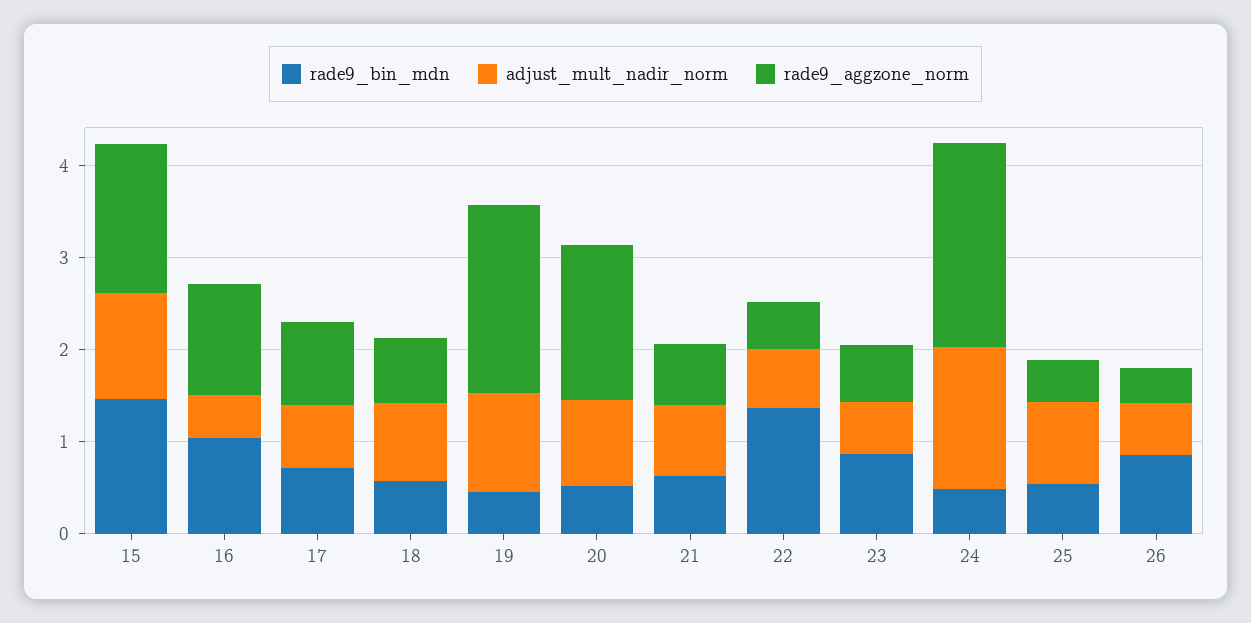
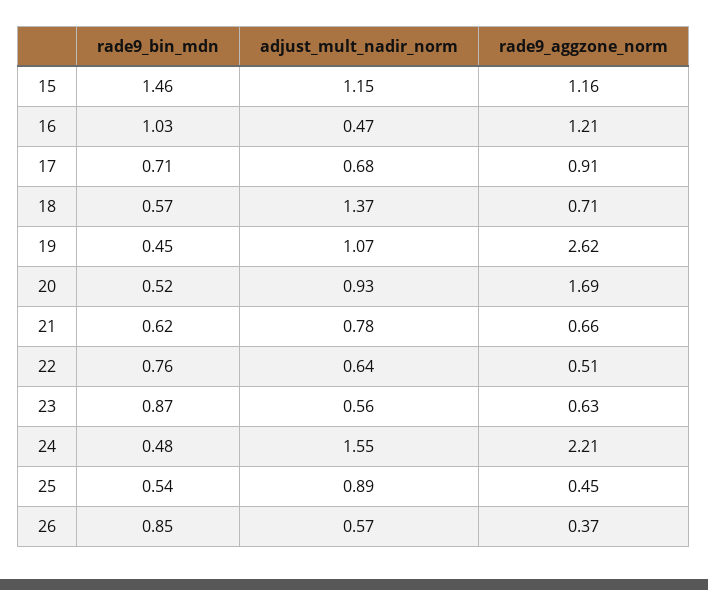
  {
    "rade9_bin_mdn": {
      "15": 1.46,
      "16": 1.03,
      "17": 0.71,
      "18": 0.57,
      "19": 0.45,
      "20": 0.52,
      "21": 0.62,
-     "22": 1.4,
+     "22": 0.76,
      "23": 0.87,
      "24": 0.48,
      "25": 0.54,
      "26": 0.85
    },
    "adjust_mult_nadir_norm": {
      "15": 1.15,
      "16": 0.47,
      "17": 0.68,
-     "18": 0.8,
+     "18": 1.37,
      "19": 1.07,
      "20": 0.93,
      "21": 0.78,
      "22": 0.64,
      "23": 0.56,
      "24": 1.55,
      "25": 0.89,
      "26": 0.57
    },
    "rade9_aggzone_norm": {
-     "15": 1.6,
+     "15": 1.16,
      "16": 1.21,
      "17": 0.91,
      "18": 0.71,
-     "19": 2,
+     "19": 2.62,
      "20": 1.69,
      "21": 0.66,
      "22": 0.51,
      "23": 0.63,
      "24": 2.21,
      "25": 0.45,
      "26": 0.37
    }
  }

